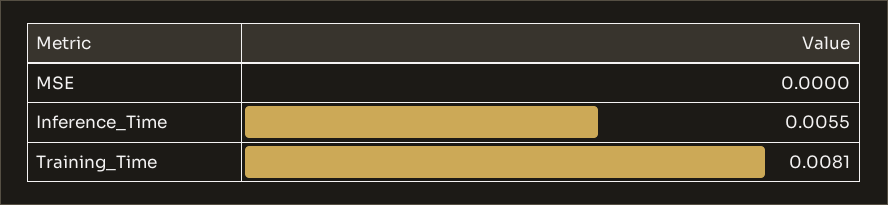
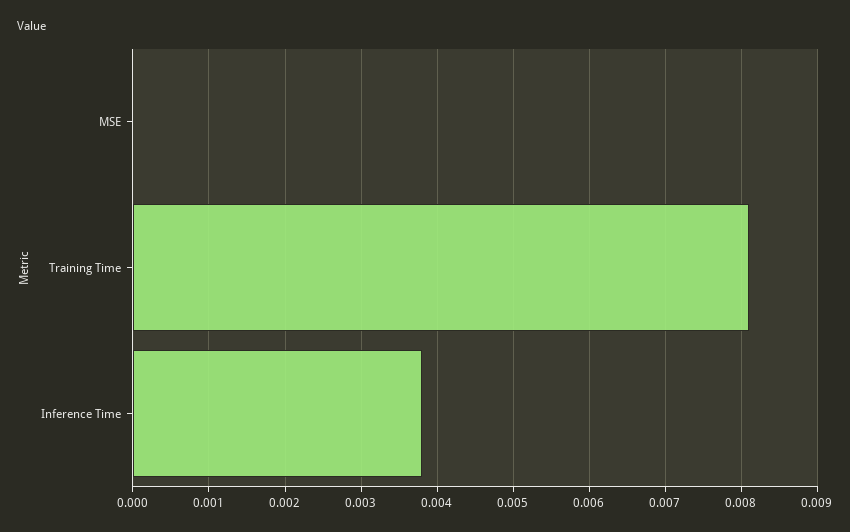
  {
    "MSE": 0,
-   "Inference_Time": 0.0055,
+   "Inference_Time": 0.0038,
    "Training_Time": 0.0081
  }

